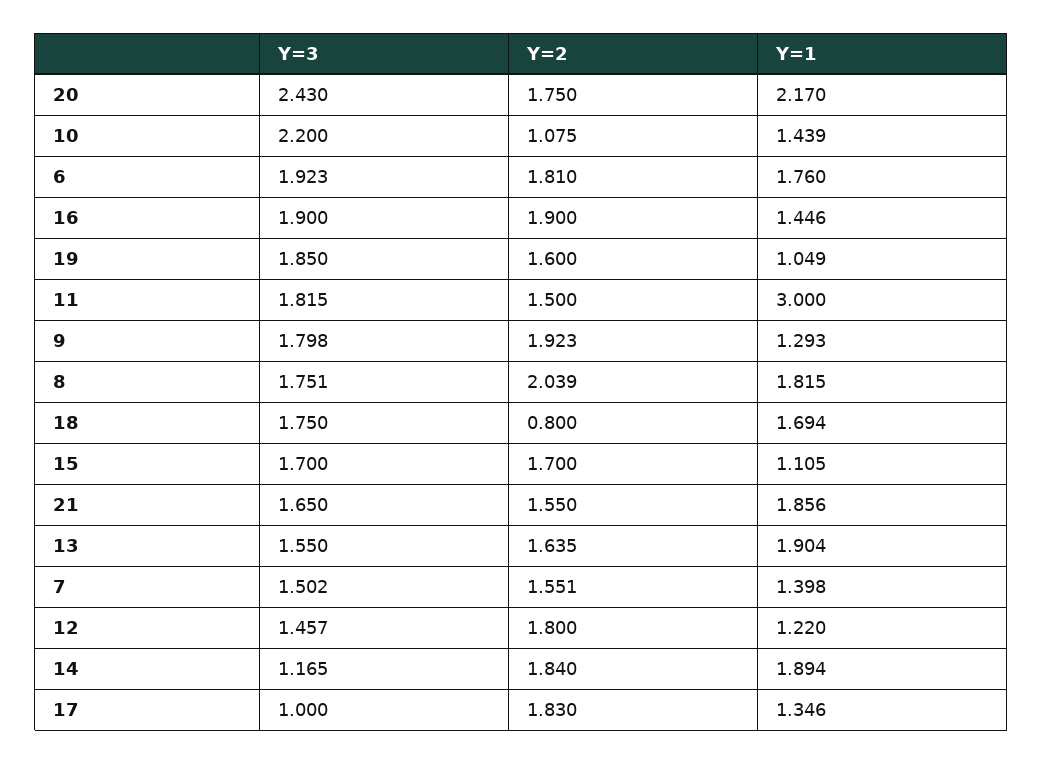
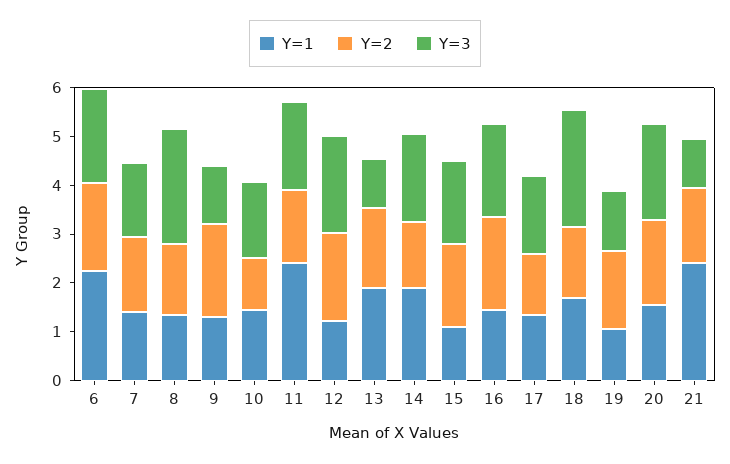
  {
    "Y=3": {
-     "20": 2.43,
+     "20": 2,
-     "10": 2.2,
+     "10": 1.6,
      "6": 1.923,
      "16": 1.9,
-     "19": 1.85,
+     "19": 1.2,
      "11": 1.815,
-     "9": 1.798,
+     "9": 1.2,
-     "8": 1.751,
+     "8": 2.4,
-     "18": 1.75,
+     "18": 2.4,
      "15": 1.7,
-     "21": 1.65,
+     "21": 1,
-     "13": 1.55,
+     "13": 1,
      "7": 1.502,
-     "12": 1.457,
+     "12": 2,
-     "14": 1.165,
+     "14": 1.8,
-     "17": 1
+     "17": 1.6
    },
    "Y=2": {
      "20": 1.75,
      "10": 1.075,
      "6": 1.81,
      "16": 1.9,
      "19": 1.6,
      "11": 1.5,
      "9": 1.923,
-     "8": 2.039,
+     "8": 1.4,
-     "18": 0.8,
+     "18": 1.4,
      "15": 1.7,
      "21": 1.55,
      "13": 1.635,
      "7": 1.551,
      "12": 1.8,
-     "14": 1.84,
+     "14": 1.4,
-     "17": 1.83
+     "17": 1.2
    },
    "Y=1": {
-     "20": 2.17,
+     "20": 1.6,
      "10": 1.439,
-     "6": 1.76,
+     "6": 2.2,
      "16": 1.446,
      "19": 1.049,
-     "11": 3,
+     "11": 2.4,
      "9": 1.293,
-     "8": 1.815,
+     "8": 1.4,
      "18": 1.694,
      "15": 1.105,
-     "21": 1.856,
+     "21": 2.4,
      "13": 1.904,
      "7": 1.398,
      "12": 1.22,
      "14": 1.894,
      "17": 1.346
    }
  }

